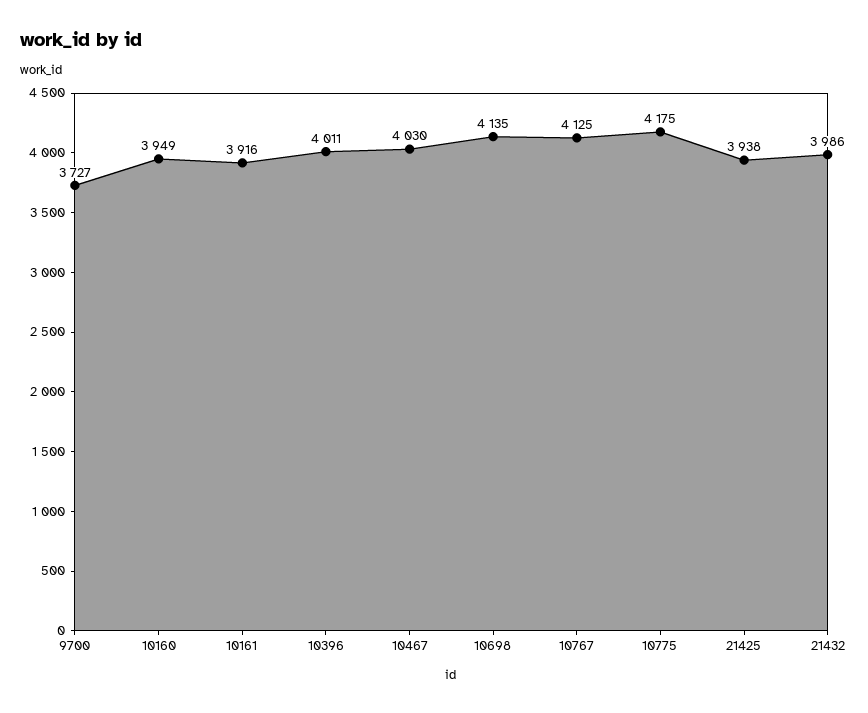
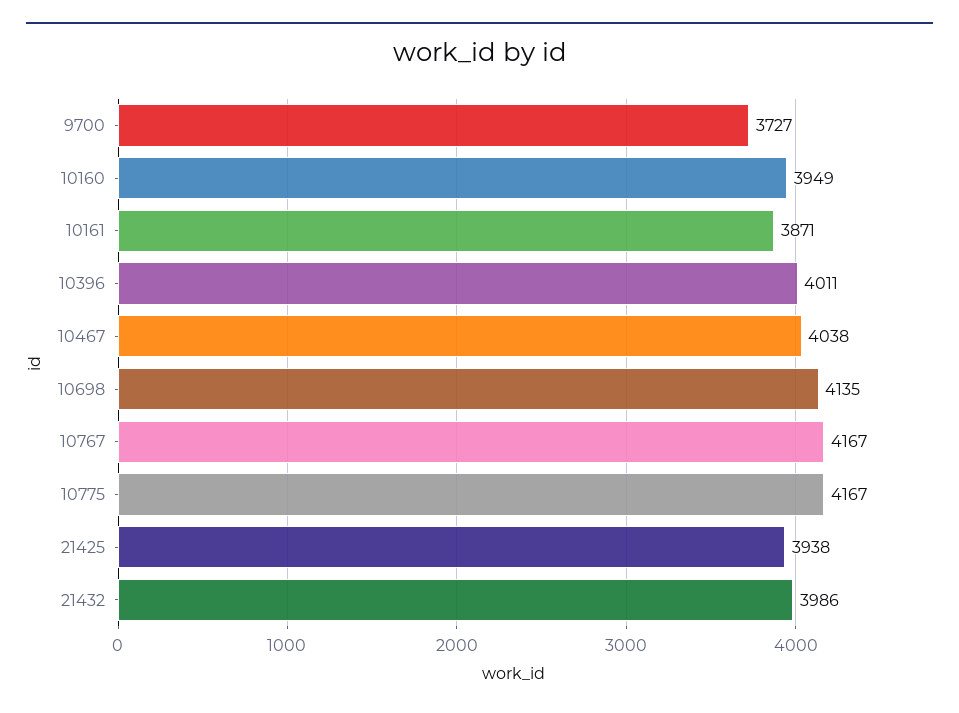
  {
    "9700": 3727,
    "10160": 3949,
-   "10161": 3916,
+   "10161": 3871,
    "10396": 4011,
-   "10467": 4030,
+   "10467": 4038,
    "10698": 4135,
-   "10767": 4125,
+   "10767": 4167,
-   "10775": 4175,
+   "10775": 4167,
    "21425": 3938,
    "21432": 3986
  }

